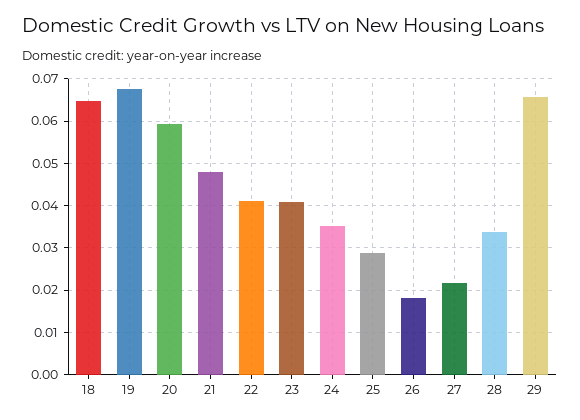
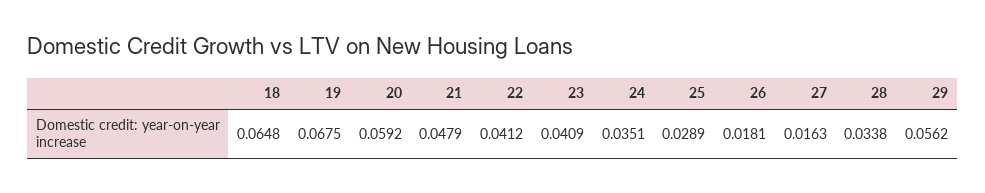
  {
    "18": 0.0648,
    "19": 0.0675,
    "20": 0.0592,
    "21": 0.0479,
    "22": 0.0412,
    "23": 0.0409,
    "24": 0.0351,
    "25": 0.0289,
    "26": 0.0181,
-   "27": 0.022,
+   "27": 0.0163,
    "28": 0.0338,
-   "29": 0.066
+   "29": 0.0562
  }

